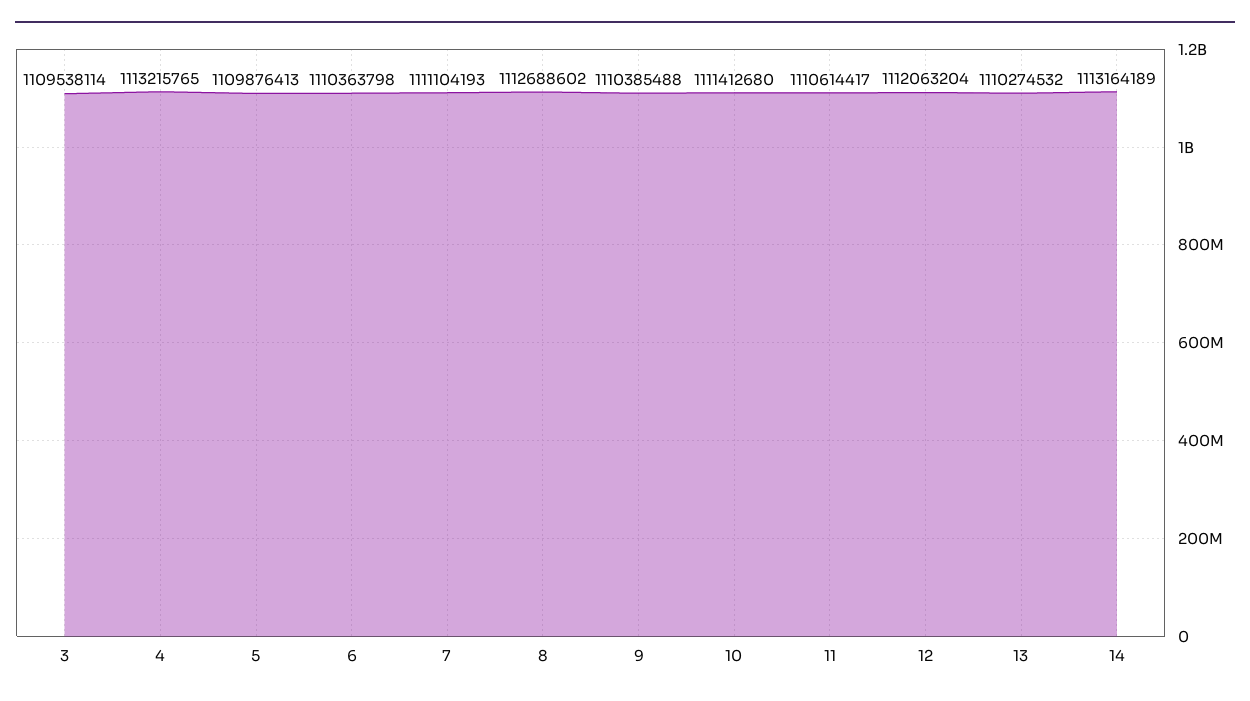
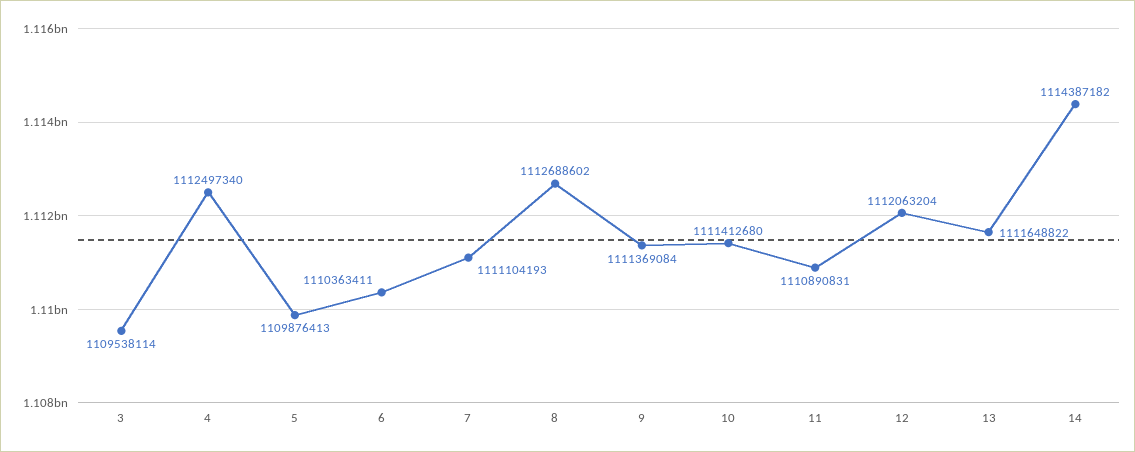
  {
    "3": 1109538114,
-   "4": 1113215765,
+   "4": 1112497340,
    "5": 1109876413,
-   "6": 1110363798,
+   "6": 1110363411,
    "7": 1111104193,
    "8": 1112688602,
-   "9": 1110385488,
+   "9": 1111369084,
    "10": 1111412680,
-   "11": 1110614417,
+   "11": 1110890831,
    "12": 1112063204,
-   "13": 1110274532,
+   "13": 1111648822,
-   "14": 1113164189
+   "14": 1114387182
  }

